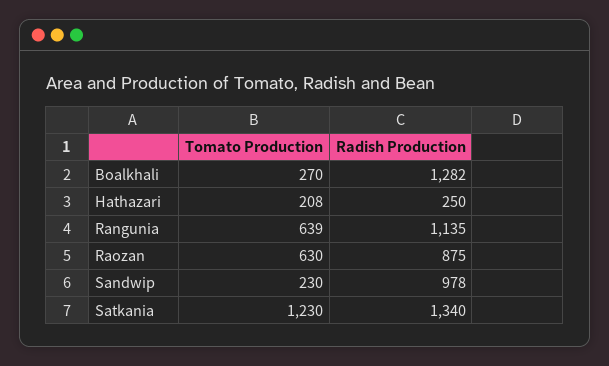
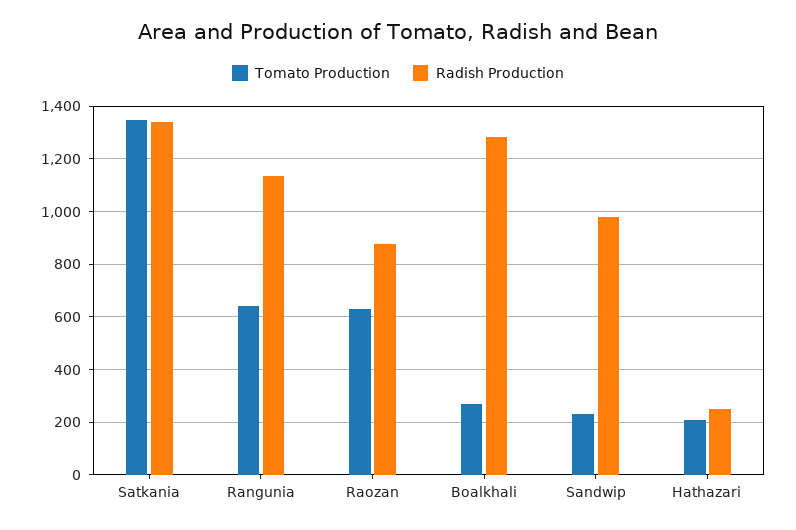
  {
    "Tomato Production": {
      "Boalkhali": 270,
      "Hathazari": 208,
      "Rangunia": 639,
      "Raozan": 630,
      "Sandwip": 230,
-     "Satkania": 1230
+     "Satkania": 1350
    },
    "Radish Production": {
      "Boalkhali": 1282,
      "Hathazari": 250,
      "Rangunia": 1135,
      "Raozan": 875,
      "Sandwip": 978,
      "Satkania": 1340
    }
  }

